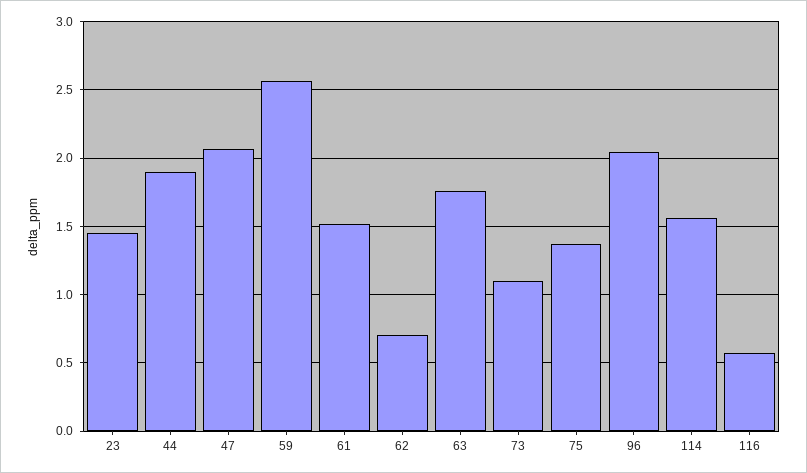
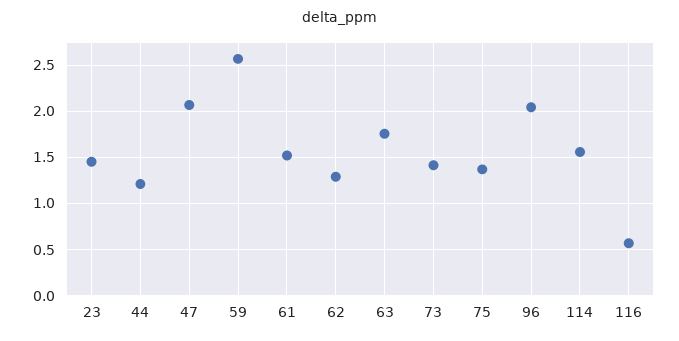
  {
    "23": 1.45,
-   "44": 1.9,
+   "44": 1.2,
    "47": 2.05,
    "59": 2.55,
    "61": 1.5,
-   "62": 0.7,
+   "62": 1.3,
    "63": 1.75,
-   "73": 1.1,
+   "73": 1.4,
    "75": 1.35,
    "96": 2.05,
    "114": 1.55,
    "116": 0.55
  }

